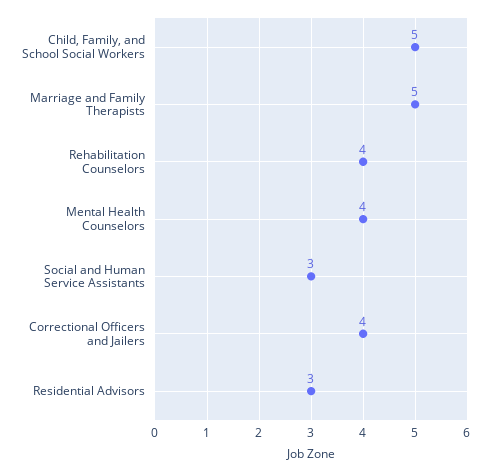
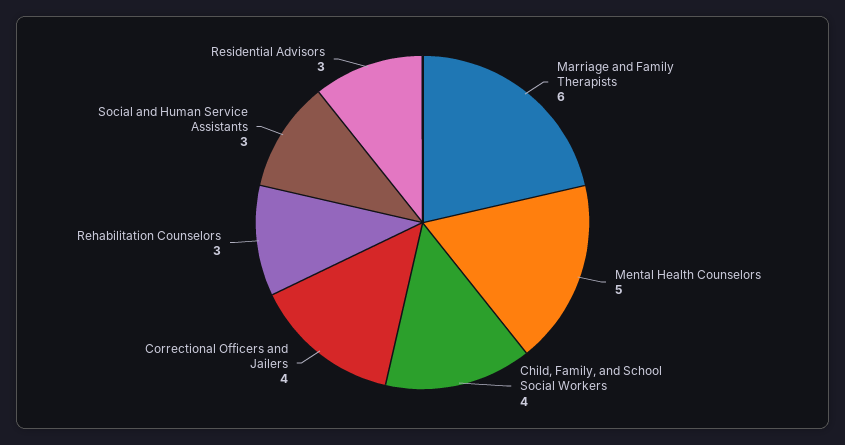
  {
-   "Child, Family, and School Social Workers": 5,
+   "Child, Family, and School Social Workers": 4,
-   "Marriage and Family Therapists": 5,
+   "Marriage and Family Therapists": 6,
-   "Rehabilitation Counselors": 4,
+   "Rehabilitation Counselors": 3,
-   "Mental Health Counselors": 4,
+   "Mental Health Counselors": 5,
    "Social and Human Service Assistants": 3,
    "Correctional Officers and Jailers": 4,
    "Residential Advisors": 3
  }

